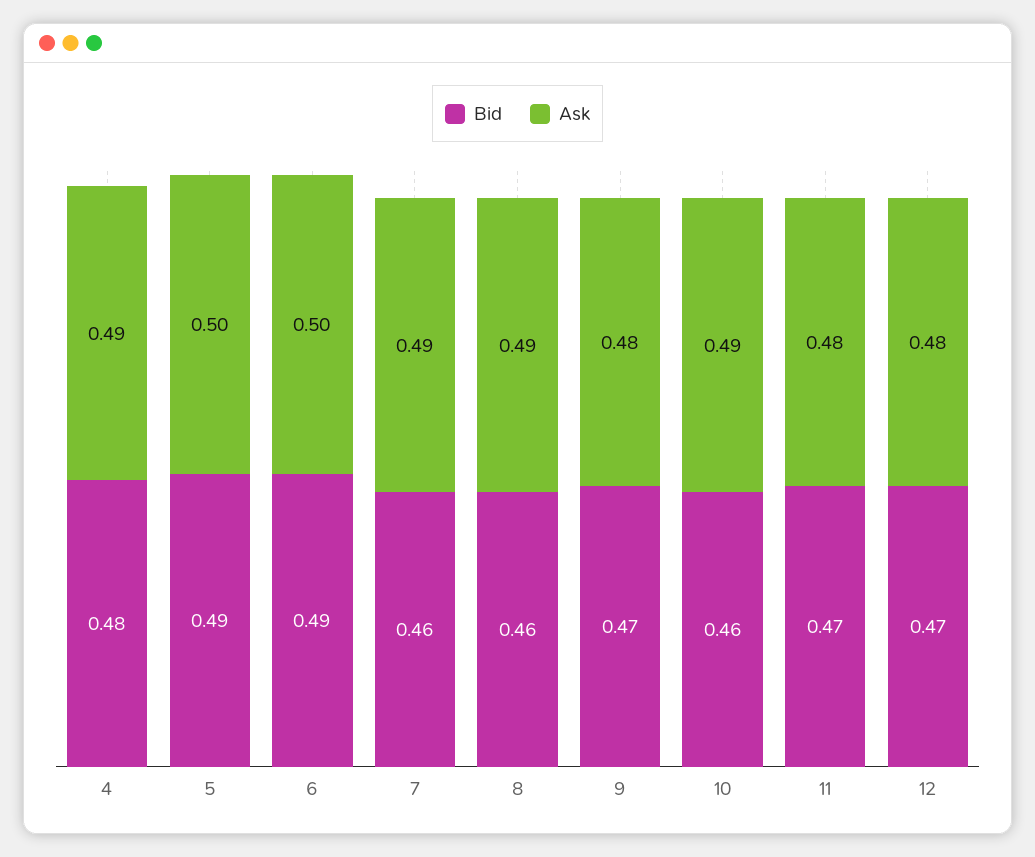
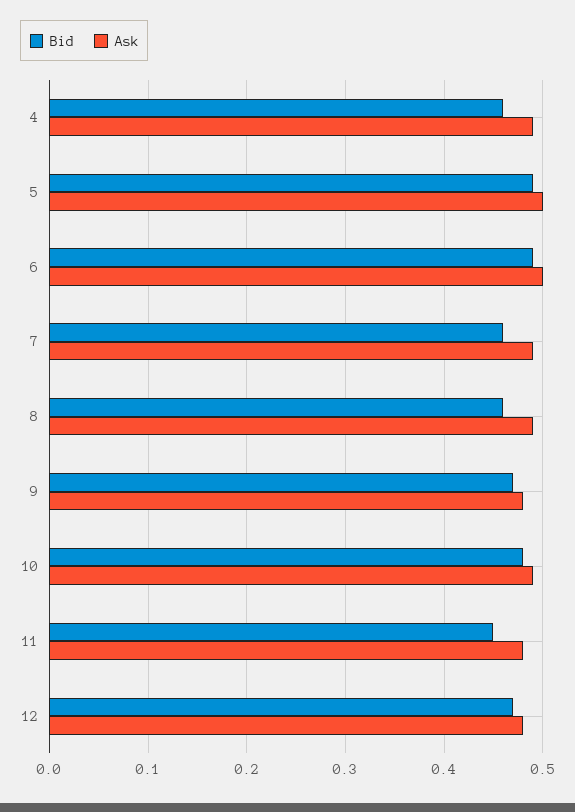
  {
    "Bid": {
-     "4": 0.48,
+     "4": 0.46,
      "5": 0.49,
      "6": 0.49,
      "7": 0.46,
      "8": 0.46,
      "9": 0.47,
-     "10": 0.46,
+     "10": 0.48,
-     "11": 0.47,
+     "11": 0.45,
      "12": 0.47
    },
    "Ask": {
      "4": 0.49,
      "5": 0.5,
      "6": 0.5,
      "7": 0.49,
      "8": 0.49,
      "9": 0.48,
      "10": 0.49,
      "11": 0.48,
      "12": 0.48
    }
  }

